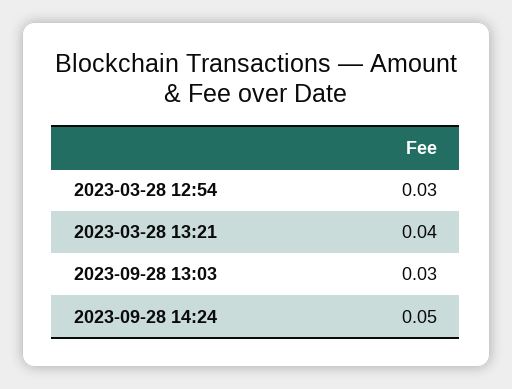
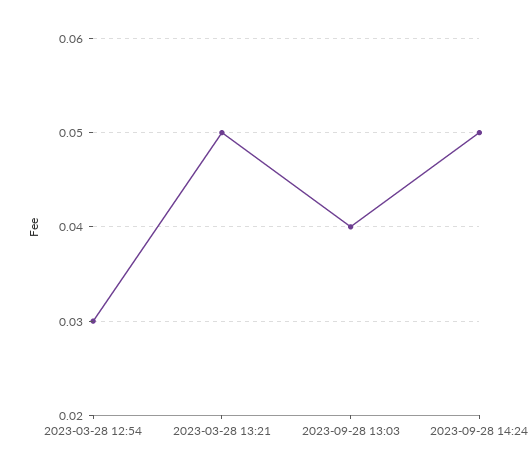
  {
    "2023-03-28 12:54": 0.03,
-   "2023-03-28 13:21": 0.04,
+   "2023-03-28 13:21": 0.05,
-   "2023-09-28 13:03": 0.03,
+   "2023-09-28 13:03": 0.04,
    "2023-09-28 14:24": 0.05
  }

